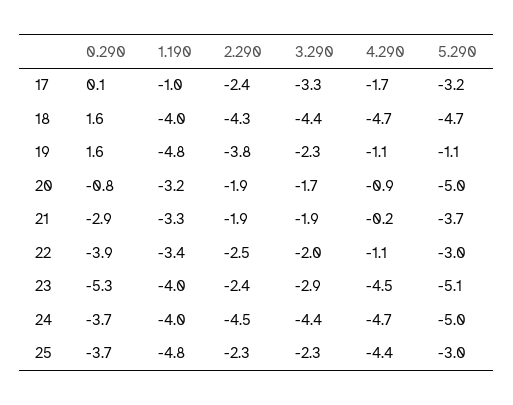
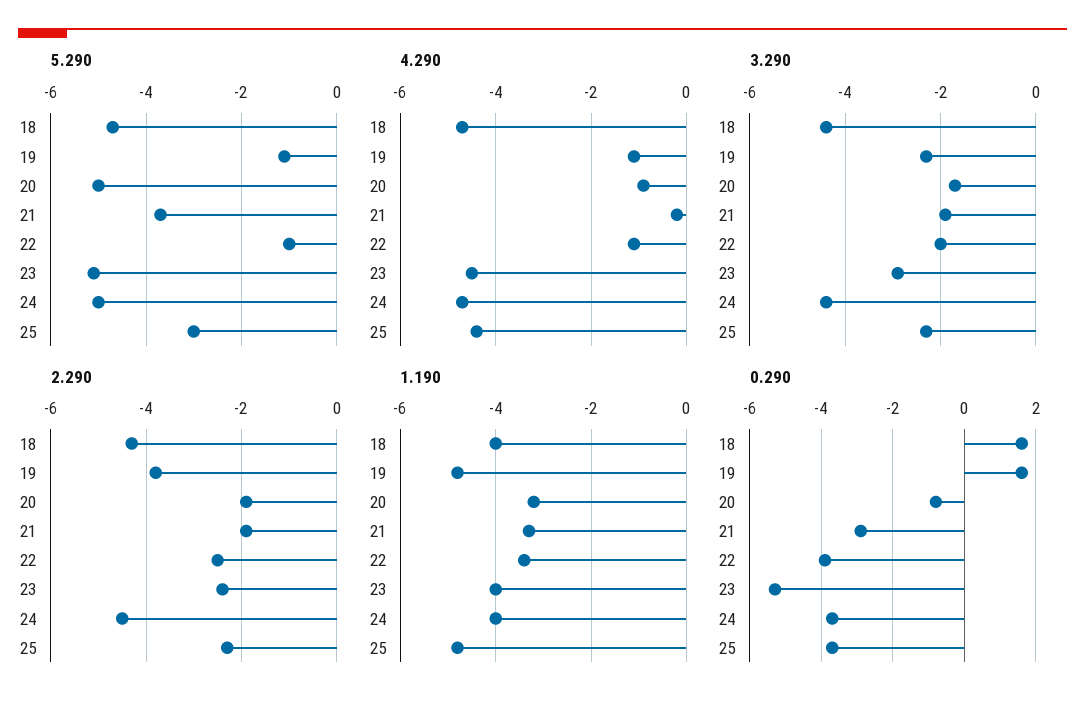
  {
    "0.290": {
-     "17": 0.1,
      "18": 1.6,
      "19": 1.6,
      "20": -0.8,
      "21": -2.9,
      "22": -3.9,
      "23": -5.3,
      "24": -3.7,
      "25": -3.7
    },
    "1.190": {
-     "17": -1,
      "18": -4,
      "19": -4.8,
      "20": -3.2,
      "21": -3.3,
      "22": -3.4,
      "23": -4,
      "24": -4,
      "25": -4.8
    },
    "2.290": {
-     "17": -2.4,
      "18": -4.3,
      "19": -3.8,
      "20": -1.9,
      "21": -1.9,
      "22": -2.5,
      "23": -2.4,
      "24": -4.5,
      "25": -2.3
    },
    "3.290": {
-     "17": -3.3,
      "18": -4.4,
      "19": -2.3,
      "20": -1.7,
      "21": -1.9,
      "22": -2,
      "23": -2.9,
      "24": -4.4,
      "25": -2.3
    },
    "4.290": {
-     "17": -1.7,
      "18": -4.7,
      "19": -1.1,
      "20": -0.9,
      "21": -0.2,
      "22": -1.1,
      "23": -4.5,
      "24": -4.7,
      "25": -4.4
    },
    "5.290": {
-     "17": -3.2,
      "18": -4.7,
      "19": -1.1,
      "20": -5,
      "21": -3.7,
-     "22": -3,
+     "22": -1,
      "23": -5.1,
      "24": -5,
      "25": -3
    }
  }

